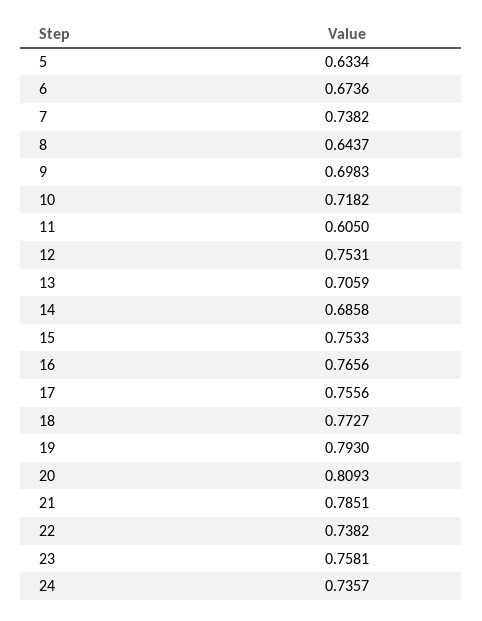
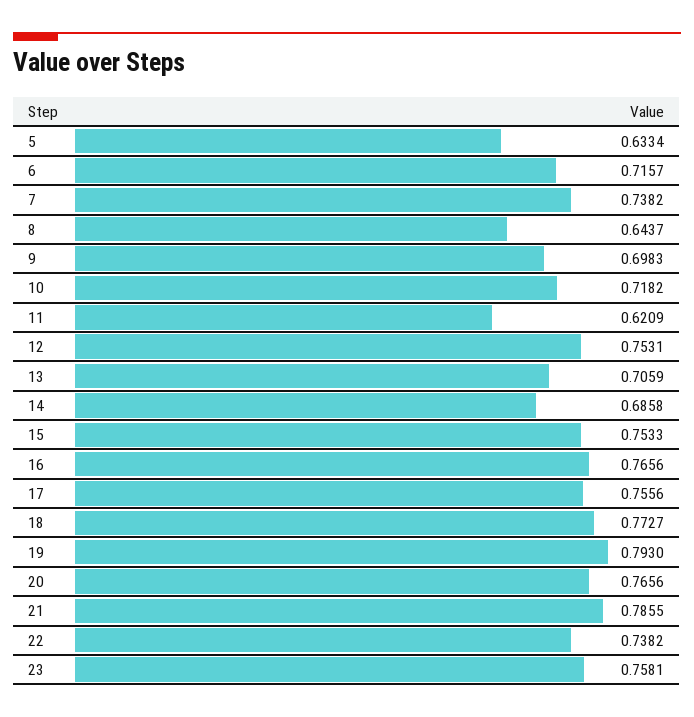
  {
    "5": 0.6334,
-   "6": 0.6736,
+   "6": 0.7157,
    "7": 0.7382,
    "8": 0.6437,
    "9": 0.6983,
    "10": 0.7182,
-   "11": 0.605,
+   "11": 0.6209,
    "12": 0.7531,
    "13": 0.7059,
    "14": 0.6858,
    "15": 0.7533,
    "16": 0.7656,
    "17": 0.7556,
    "18": 0.7727,
    "19": 0.793,
-   "20": 0.8093,
+   "20": 0.7656,
-   "21": 0.7851,
+   "21": 0.7855,
    "22": 0.7382,
-   "23": 0.7581,
+   "23": 0.7581
-   "24": 0.7357
  }

